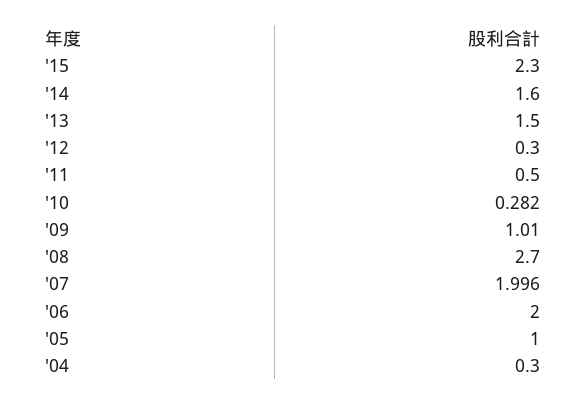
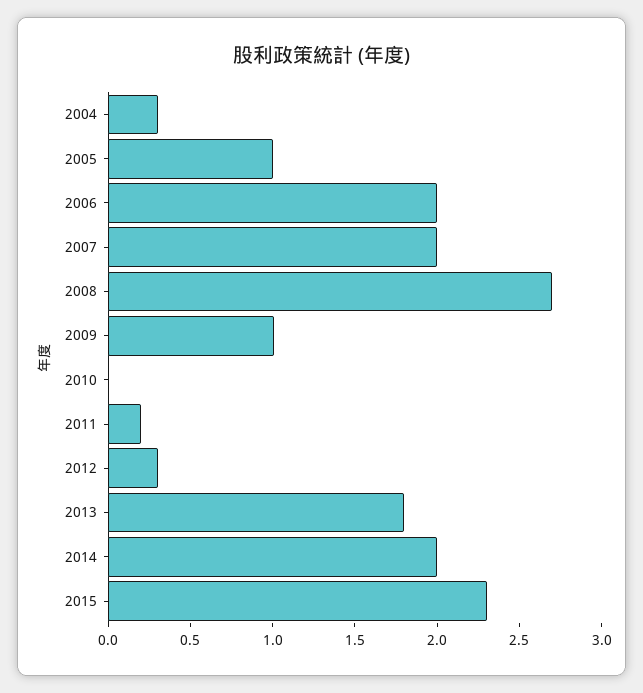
  {
    "'15": 2.3,
-   "'14": 1.6,
+   "'14": 2,
-   "'13": 1.5,
+   "'13": 1.8,
    "'12": 0.3,
-   "'11": 0.5,
+   "'11": 0.2,
-   "'10": 0.282,
+   "'10": 0,
    "'09": 1.01,
    "'08": 2.7,
    "'07": 1.996,
    "'06": 2,
    "'05": 1,
    "'04": 0.3
  }

